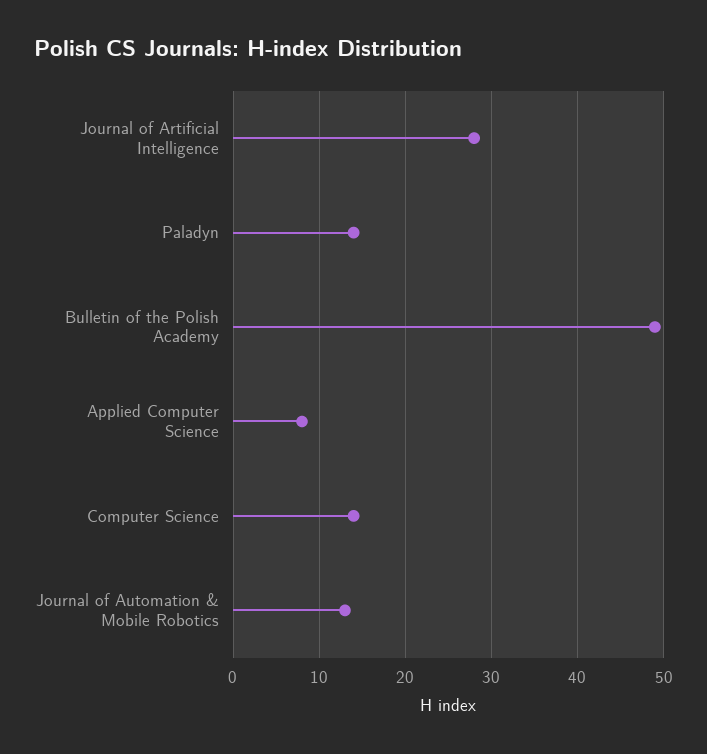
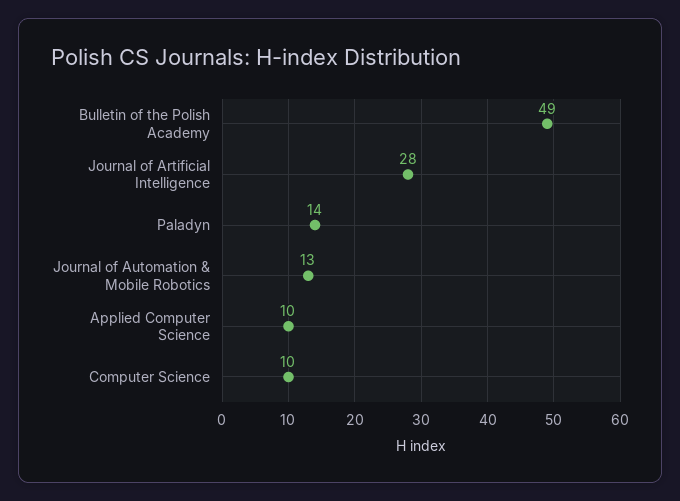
  {
    "Journal of Artificial Intelligence": 28,
    "Paladyn": 14,
    "Bulletin of the Polish Academy": 49,
-   "Applied Computer Science": 8,
+   "Applied Computer Science": 10,
-   "Computer Science": 14,
+   "Computer Science": 10,
    "Journal of Automation & Mobile Robotics": 13
  }

